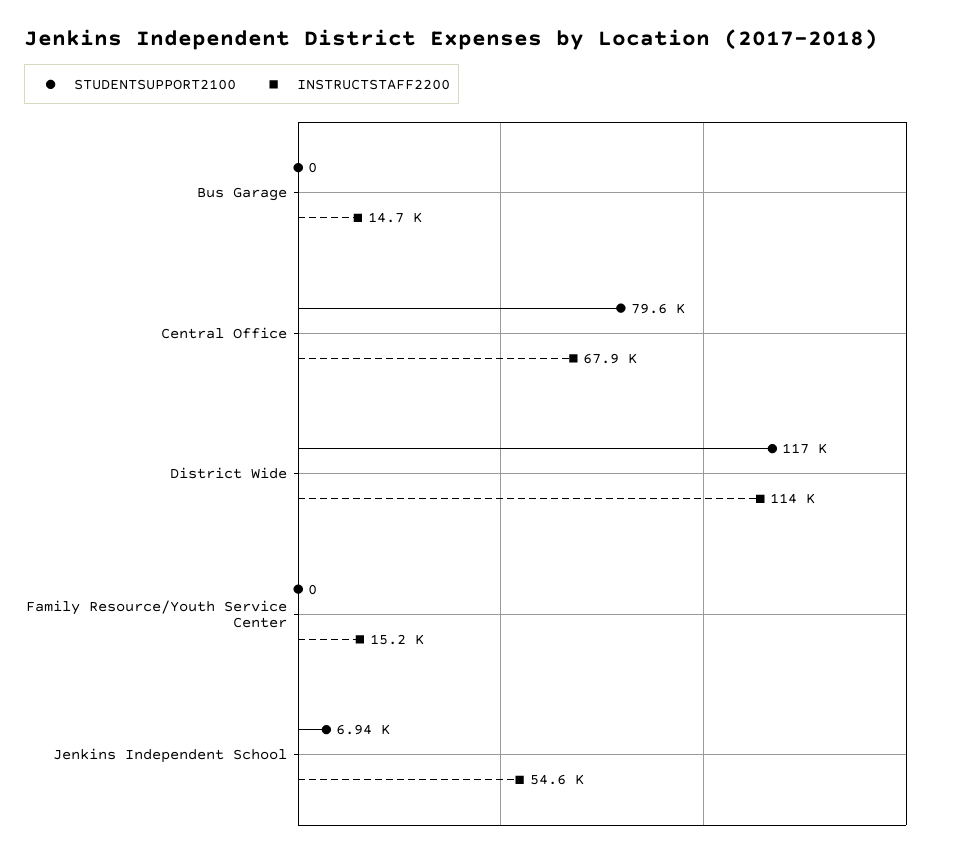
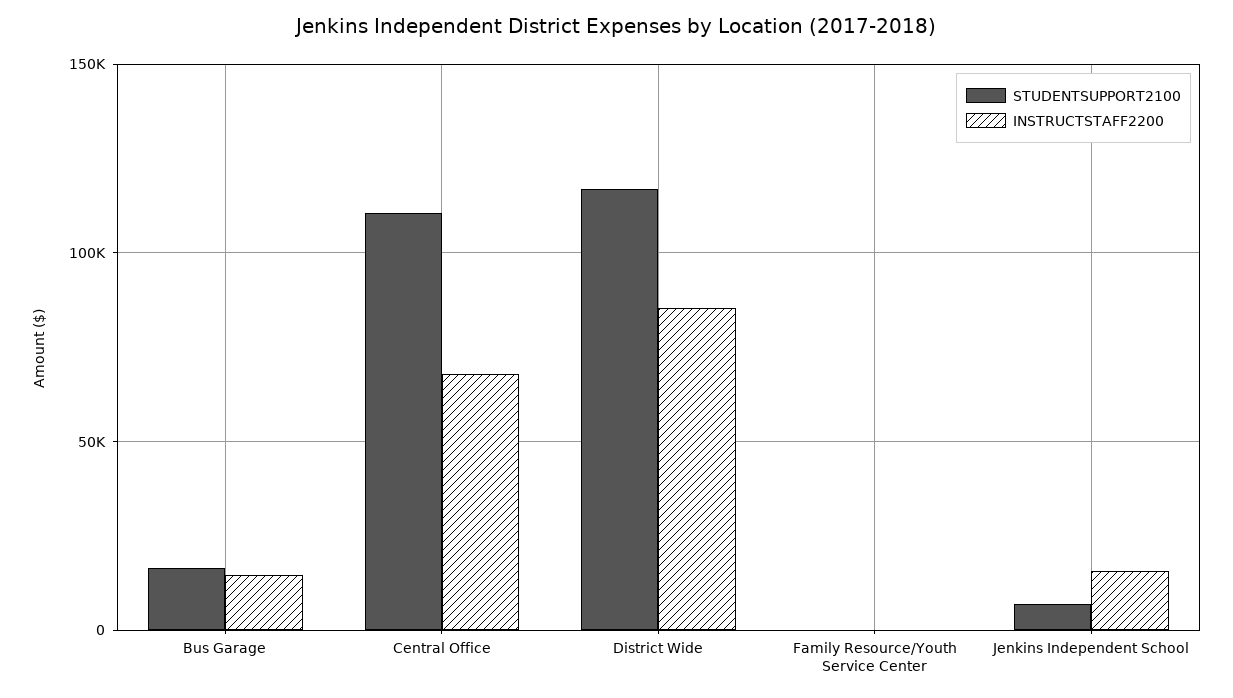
  {
    "STUDENTSUPPORT2100": {
-     "Bus Garage": 0,
+     "Bus Garage": 15000,
-     "Central Office": 79600,
+     "Central Office": 110000,
      "District Wide": 117000,
      "Family Resource/Youth Service Center": 0,
      "Jenkins Independent School": 6940
    },
    "INSTRUCTSTAFF2200": {
      "Bus Garage": 14700,
      "Central Office": 67900,
-     "District Wide": 114000,
+     "District Wide": 85000,
-     "Family Resource/Youth Service Center": 15200,
+     "Family Resource/Youth Service Center": 0,
-     "Jenkins Independent School": 54600
+     "Jenkins Independent School": 15000
    }
  }

